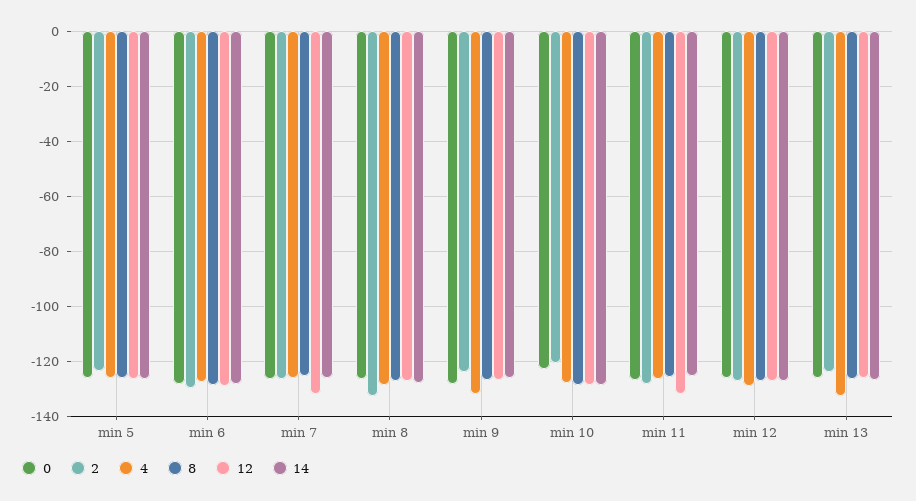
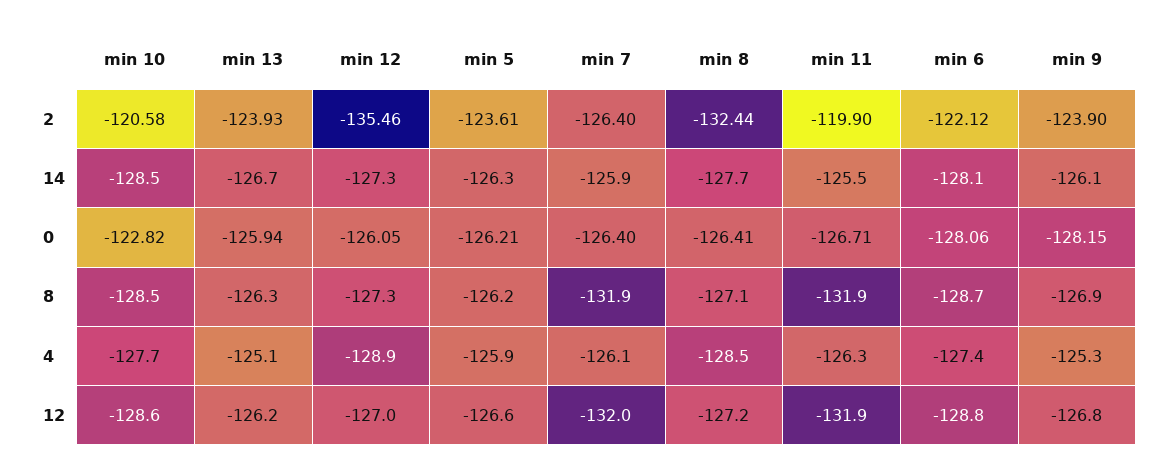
  {
    "0": {
      "min 5": -126.21,
      "min 6": -128.06,
      "min 7": -126.4,
      "min 8": -126.41,
      "min 9": -128.15,
      "min 10": -122.82,
      "min 11": -126.71,
      "min 12": -126.05,
      "min 13": -125.94
    },
    "2": {
      "min 5": -123.61,
-     "min 6": -130,
+     "min 6": -122.12,
      "min 7": -126.4,
      "min 8": -132.44,
      "min 9": -123.9,
      "min 10": -120.58,
-     "min 11": -127.5,
+     "min 11": -119.9,
-     "min 12": -127.5,
+     "min 12": -135.46,
      "min 13": -123.93
    },
    "4": {
      "min 5": -125.9,
      "min 6": -127.4,
      "min 7": -126.1,
      "min 8": -128.5,
-     "min 9": -132.5,
+     "min 9": -125.3,
      "min 10": -127.7,
      "min 11": -126.3,
      "min 12": -128.9,
-     "min 13": -132.5
+     "min 13": -125.1
    },
    "8": {
      "min 5": -126.2,
      "min 6": -128.7,
-     "min 7": -125,
+     "min 7": -131.9,
      "min 8": -127.1,
      "min 9": -126.9,
      "min 10": -128.5,
-     "min 11": -125,
+     "min 11": -131.9,
      "min 12": -127.3,
      "min 13": -126.3
    },
    "12": {
      "min 5": -126.6,
      "min 6": -128.8,
      "min 7": -132,
      "min 8": -127.2,
      "min 9": -126.8,
      "min 10": -128.6,
      "min 11": -131.9,
      "min 12": -127,
      "min 13": -126.2
    },
    "14": {
      "min 5": -126.3,
      "min 6": -128.1,
      "min 7": -125.9,
      "min 8": -127.7,
      "min 9": -126.1,
      "min 10": -128.5,
      "min 11": -125.5,
      "min 12": -127.3,
      "min 13": -126.7
    }
  }

